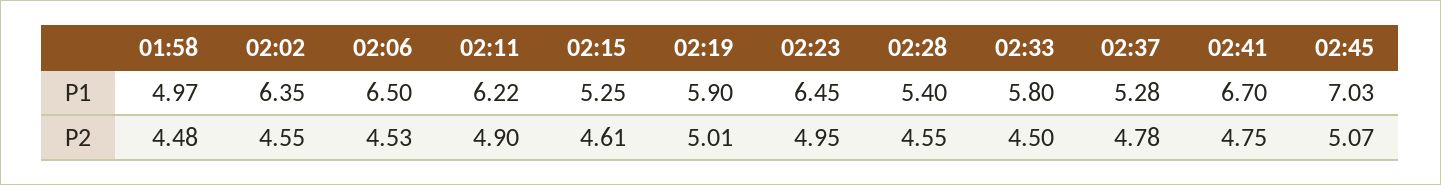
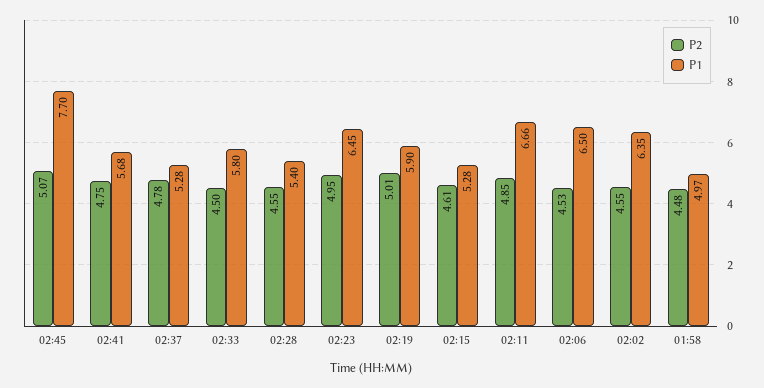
  {
    "P1": {
      "01:58": 4.97,
      "02:02": 6.35,
      "02:06": 6.5,
-     "02:11": 6.22,
+     "02:11": 6.66,
-     "02:15": 5.25,
+     "02:15": 5.28,
      "02:19": 5.9,
      "02:23": 6.45,
      "02:28": 5.4,
      "02:33": 5.8,
      "02:37": 5.28,
-     "02:41": 6.7,
+     "02:41": 5.68,
-     "02:45": 7.03
+     "02:45": 7.7
    },
    "P2": {
      "01:58": 4.48,
      "02:02": 4.55,
      "02:06": 4.53,
-     "02:11": 4.9,
+     "02:11": 4.85,
      "02:15": 4.61,
      "02:19": 5.01,
      "02:23": 4.95,
      "02:28": 4.55,
      "02:33": 4.5,
      "02:37": 4.78,
      "02:41": 4.75,
      "02:45": 5.07
    }
  }

